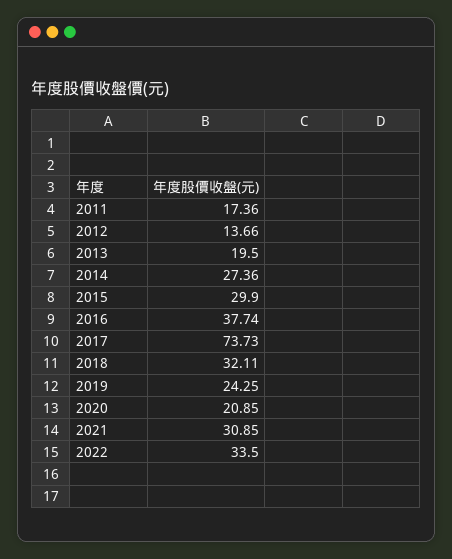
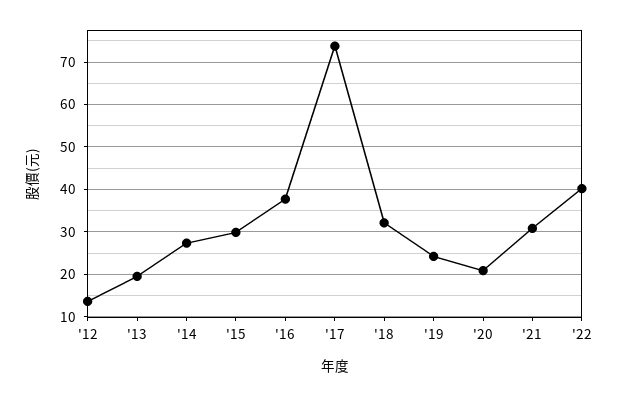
  {
-   "2011": 17.36,
    "2012": 13.66,
    "2013": 19.5,
    "2014": 27.36,
    "2015": 29.9,
    "2016": 37.74,
    "2017": 73.73,
    "2018": 32.11,
    "2019": 24.25,
    "2020": 20.85,
    "2021": 30.85,
-   "2022": 33.5
+   "2022": 40
  }

